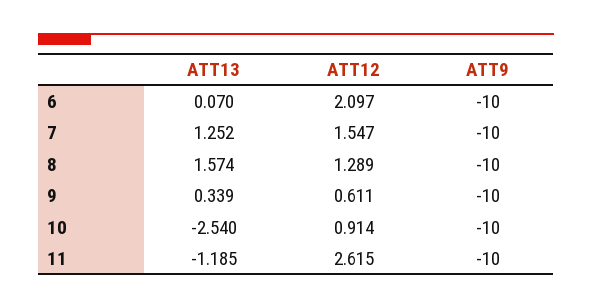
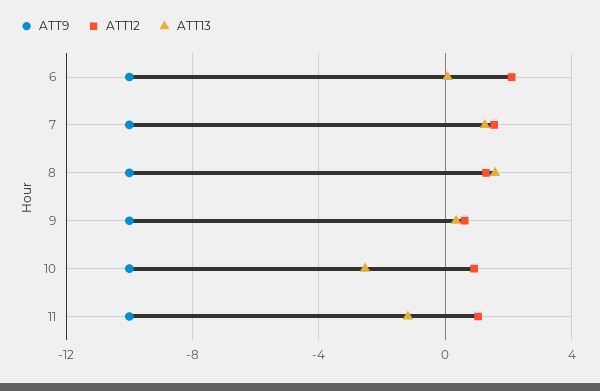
  {
    "ATT13": {
      "6": 0.07,
      "7": 1.252,
      "8": 1.574,
      "9": 0.339,
      "10": -2.54,
      "11": -1.185
    },
    "ATT12": {
      "6": 2.097,
      "7": 1.547,
      "8": 1.289,
      "9": 0.611,
      "10": 0.914,
-     "11": 2.615
+     "11": 1
    },
    "ATT9": {
      "6": -10,
      "7": -10,
      "8": -10,
      "9": -10,
      "10": -10,
      "11": -10
    }
  }

